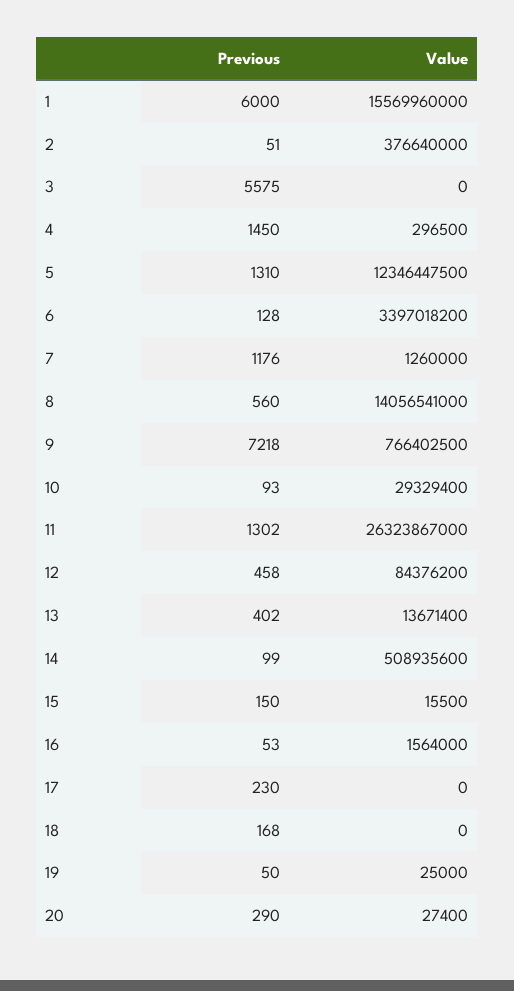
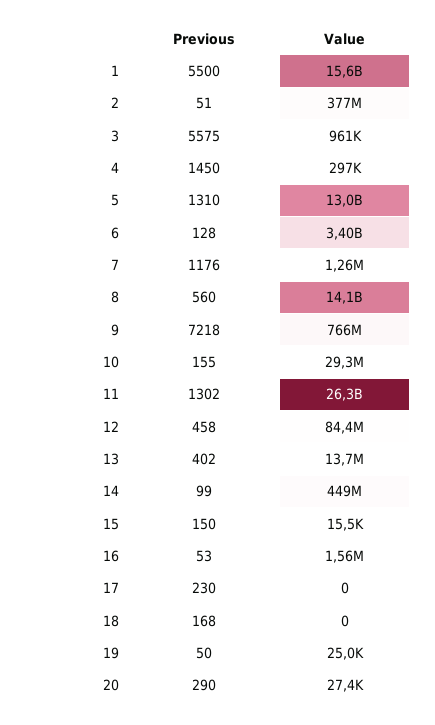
  {
    "Previous": {
-     "1": 6000,
+     "1": 5500,
      "2": 51,
      "3": 5575,
      "4": 1450,
      "5": 1310,
      "6": 128,
      "7": 1176,
      "8": 560,
      "9": 7218,
-     "10": 93,
+     "10": 155,
      "11": 1302,
      "12": 458,
      "13": 402,
      "14": 99,
      "15": 150,
      "16": 53,
      "17": 230,
      "18": 168,
      "19": 50,
      "20": 290
    },
    "Value": {
      "1": 15569960000,
      "2": 376640000,
-     "3": 0,
+     "3": 961000,
      "4": 296500,
-     "5": 12346447500,
+     "5": 13000000000,
      "6": 3397018200,
      "7": 1260000,
      "8": 14056541000,
      "9": 766402500,
      "10": 29329400,
      "11": 26323867000,
      "12": 84376200,
      "13": 13671400,
-     "14": 508935600,
+     "14": 449000000,
      "15": 15500,
      "16": 1564000,
      "17": 0,
      "18": 0,
      "19": 25000,
      "20": 27400
    }
  }

